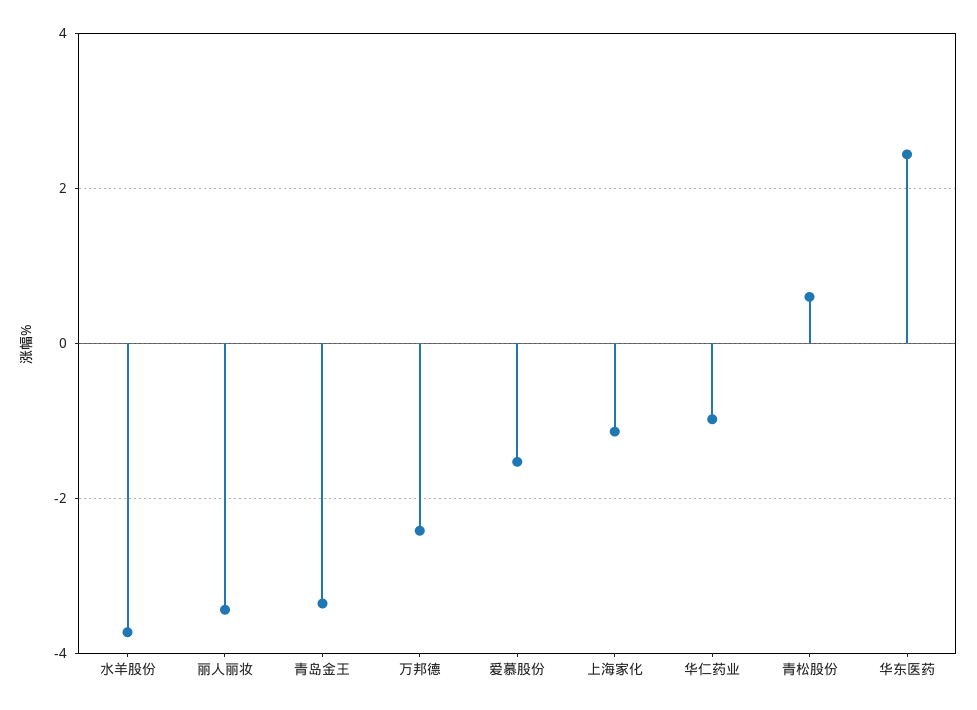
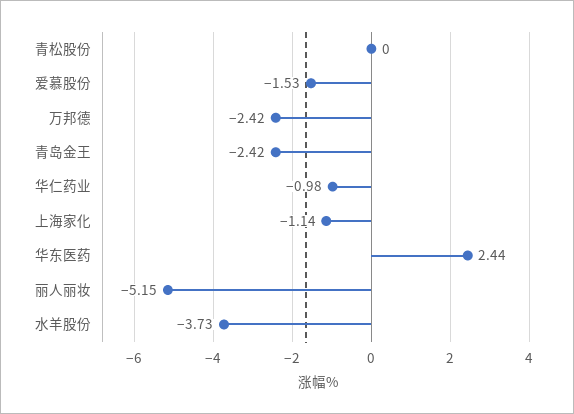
  {
    "水羊股份": -3.73,
-   "丽人丽妆": -3.4,
+   "丽人丽妆": -5.15,
-   "青岛金王": -3.4,
+   "青岛金王": -2.42,
    "万邦德": -2.42,
    "爱慕股份": -1.53,
    "上海家化": -1.14,
    "华仁药业": -0.98,
-   "青松股份": 0.6,
+   "青松股份": 0,
    "华东医药": 2.44
  }

